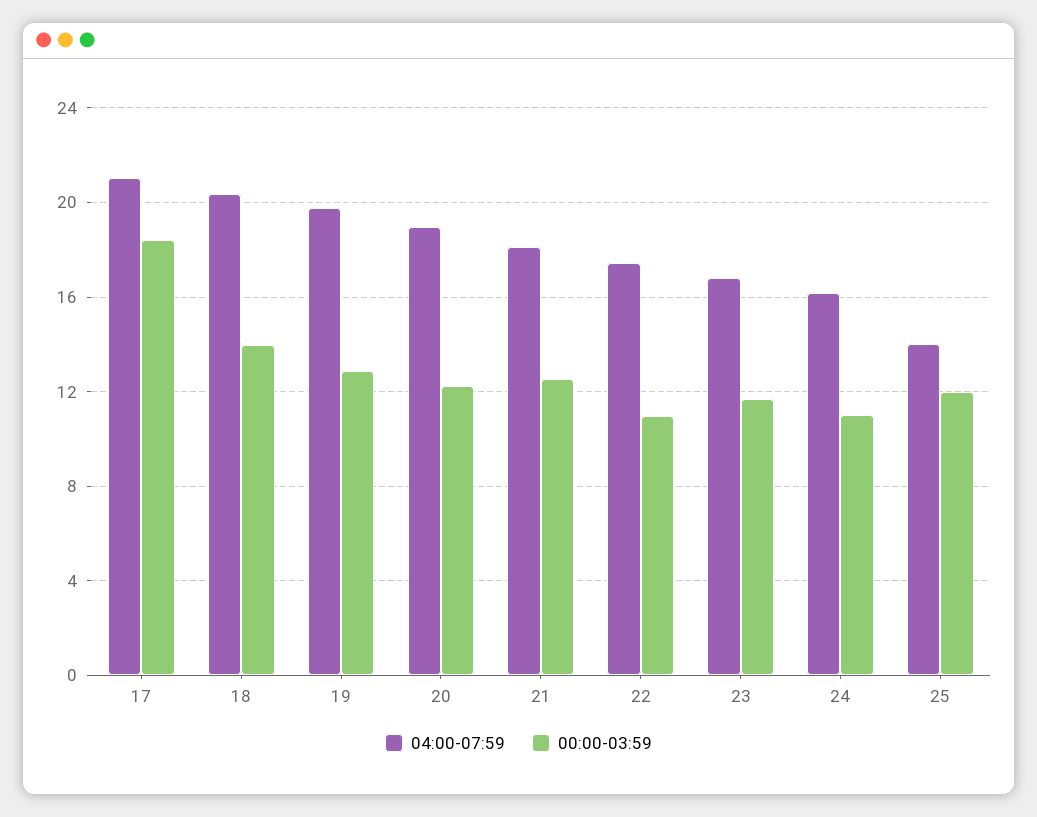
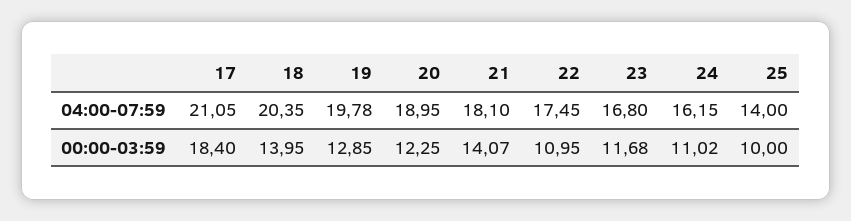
  {
    "04:00-07:59": {
      "17": 21.05,
      "18": 20.35,
      "19": 19.78,
      "20": 18.95,
      "21": 18.1,
      "22": 17.45,
      "23": 16.8,
      "24": 16.15,
      "25": 14
    },
    "00:00-03:59": {
      "17": 18.4,
      "18": 13.95,
      "19": 12.85,
      "20": 12.25,
-     "21": 12.5,
+     "21": 14.07,
      "22": 10.95,
      "23": 11.68,
      "24": 11.02,
-     "25": 12
+     "25": 10
    }
  }

